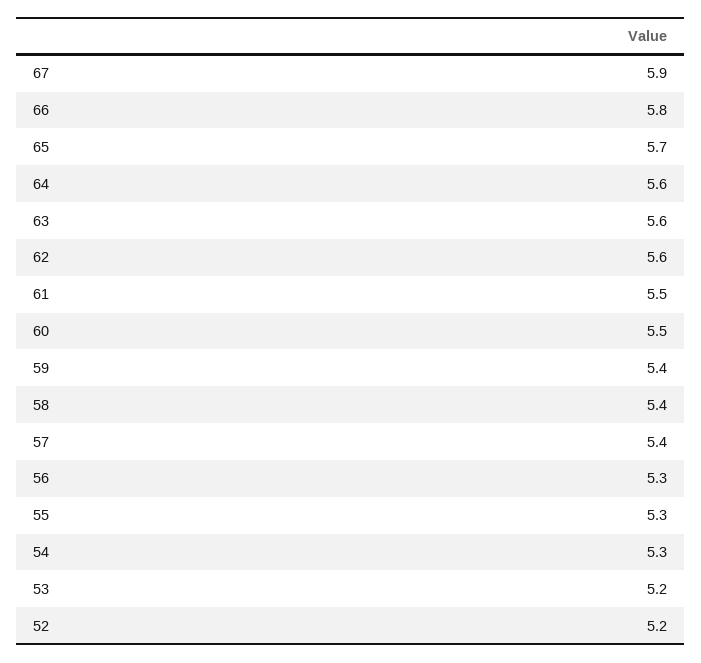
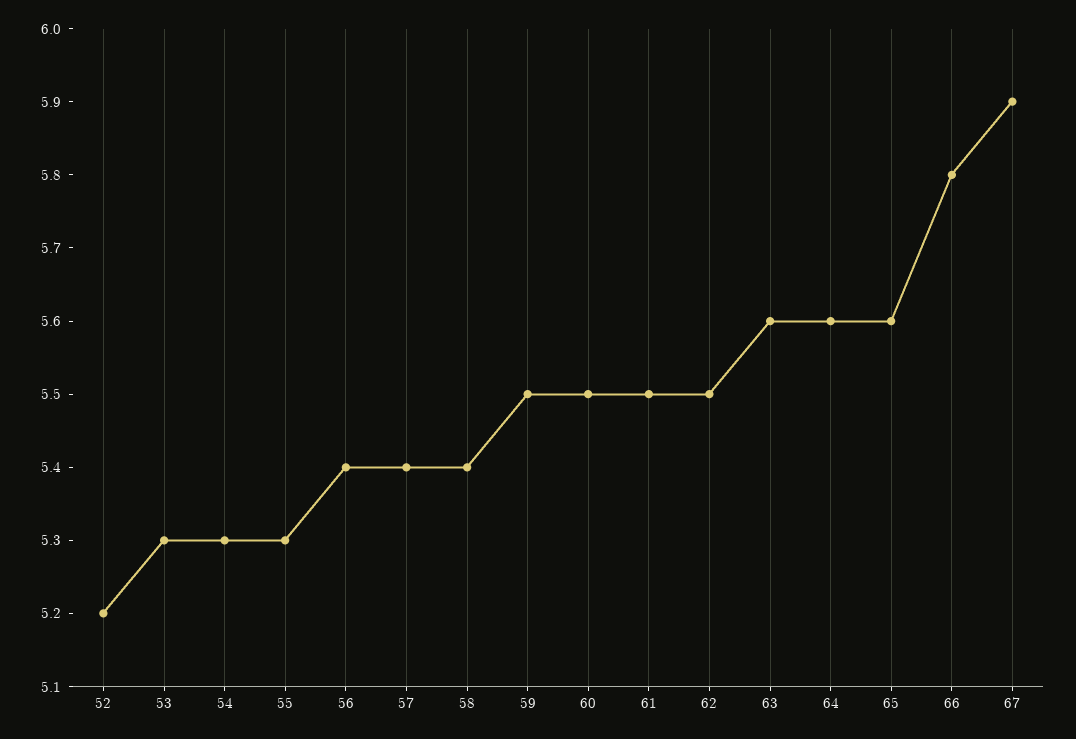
  {
    "67": 5.9,
    "66": 5.8,
-   "65": 5.7,
+   "65": 5.6,
    "64": 5.6,
    "63": 5.6,
-   "62": 5.6,
+   "62": 5.5,
    "61": 5.5,
    "60": 5.5,
-   "59": 5.4,
+   "59": 5.5,
    "58": 5.4,
    "57": 5.4,
-   "56": 5.3,
+   "56": 5.4,
    "55": 5.3,
    "54": 5.3,
-   "53": 5.2,
+   "53": 5.3,
    "52": 5.2
  }

